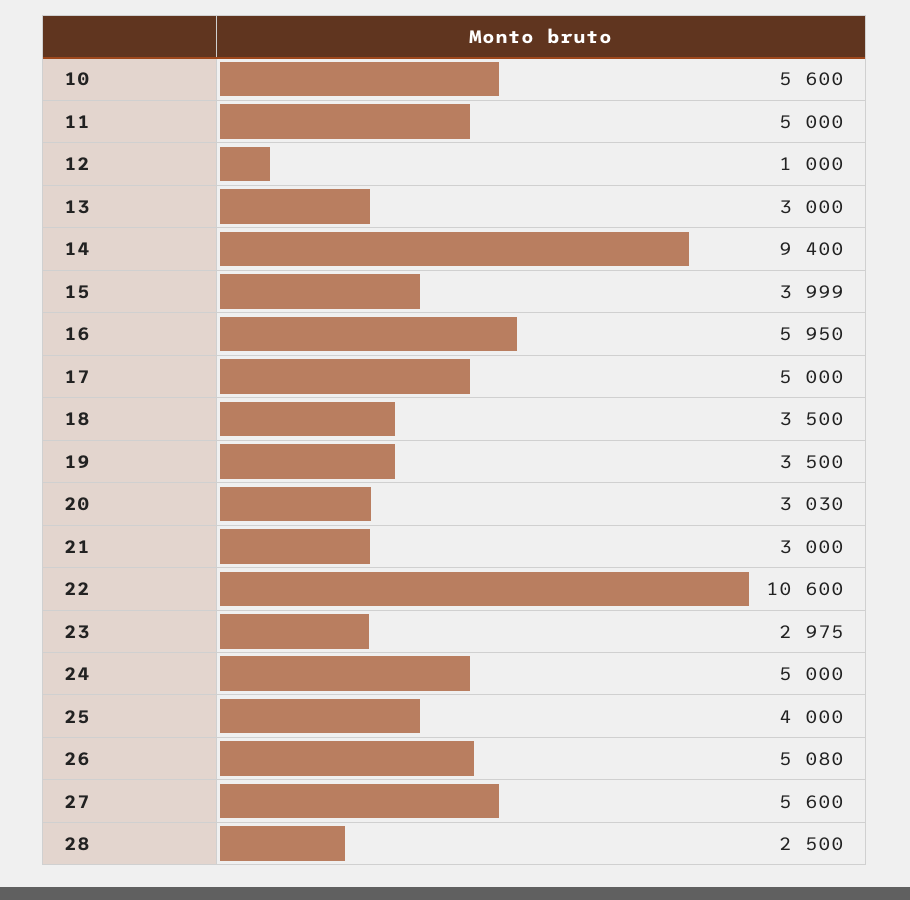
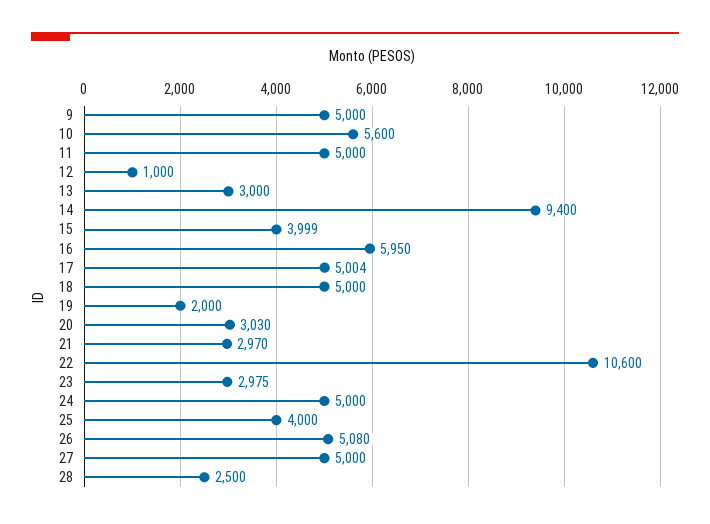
  {
    "10": 5600,
    "11": 5000,
    "12": 1000,
    "13": 3000,
    "14": 9400,
    "15": 3999,
    "16": 5950,
-   "17": 5000,
+   "17": 5004,
-   "18": 3500,
+   "18": 5000,
-   "19": 3500,
+   "19": 2000,
    "20": 3030,
-   "21": 3000,
+   "21": 2970,
    "22": 10600,
    "23": 2975,
    "24": 5000,
    "25": 4000,
    "26": 5080,
-   "27": 5600,
+   "27": 5000,
-   "28": 2500
+   "28": 2500,
+   "9": 5000
  }

